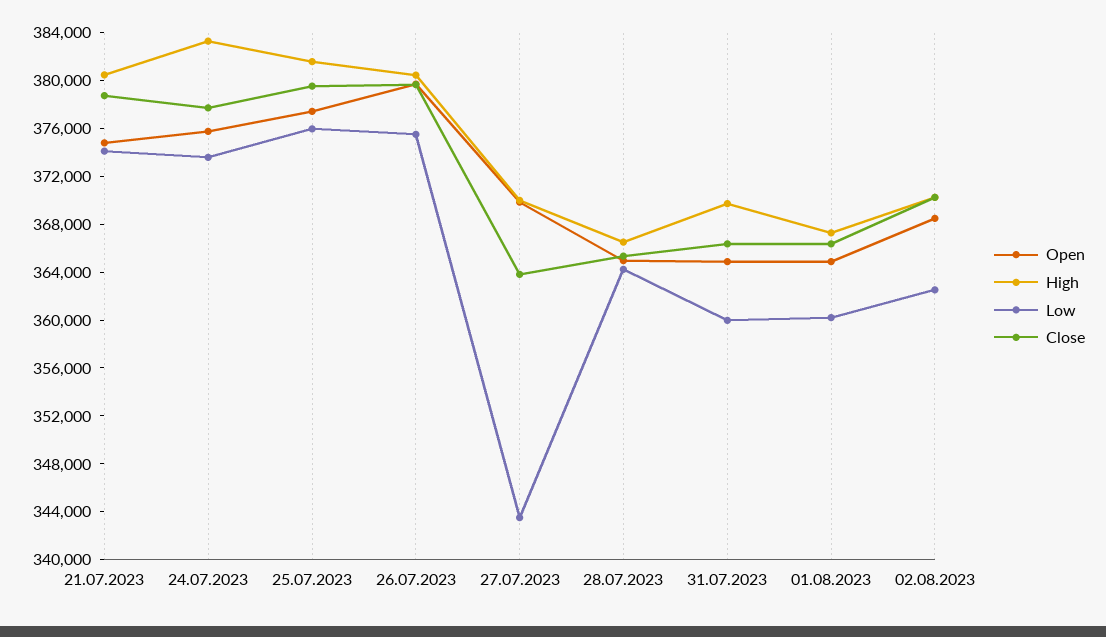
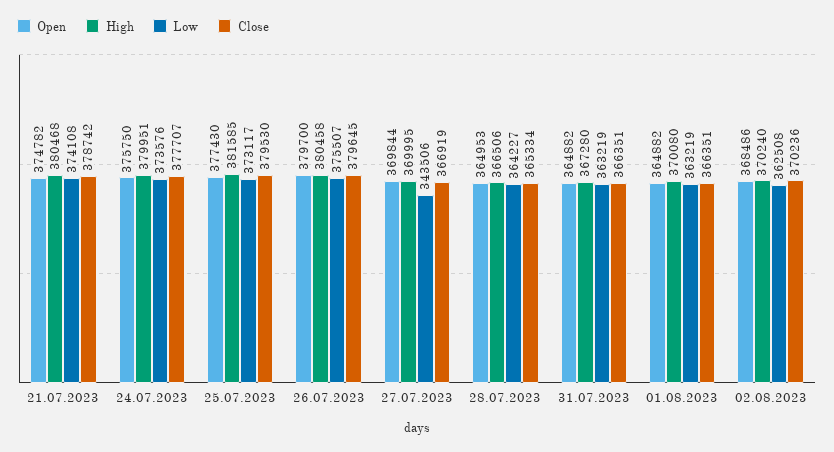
  {
    "Open": {
      "21.07.2023": 374782,
      "24.07.2023": 375750,
      "25.07.2023": 377430,
      "26.07.2023": 379700,
      "27.07.2023": 369844,
      "28.07.2023": 364953,
      "31.07.2023": 364882,
      "01.08.2023": 364882,
      "02.08.2023": 368486
    },
    "High": {
      "21.07.2023": 380468,
-     "24.07.2023": 383000,
+     "24.07.2023": 379951,
      "25.07.2023": 381585,
      "26.07.2023": 380458,
      "27.07.2023": 369995,
      "28.07.2023": 366506,
-     "31.07.2023": 370000,
+     "31.07.2023": 367280,
-     "01.08.2023": 367000,
+     "01.08.2023": 370080,
      "02.08.2023": 370240
    },
    "Low": {
      "21.07.2023": 374108,
      "24.07.2023": 373576,
-     "25.07.2023": 376000,
+     "25.07.2023": 373117,
      "26.07.2023": 375507,
      "27.07.2023": 343506,
      "28.07.2023": 364227,
-     "31.07.2023": 360000,
+     "31.07.2023": 363219,
-     "01.08.2023": 360000,
+     "01.08.2023": 363219,
      "02.08.2023": 362508
    },
    "Close": {
      "21.07.2023": 378742,
      "24.07.2023": 377707,
      "25.07.2023": 379530,
      "26.07.2023": 379645,
-     "27.07.2023": 364000,
+     "27.07.2023": 366919,
      "28.07.2023": 365334,
      "31.07.2023": 366351,
      "01.08.2023": 366351,
      "02.08.2023": 370236
    }
  }

